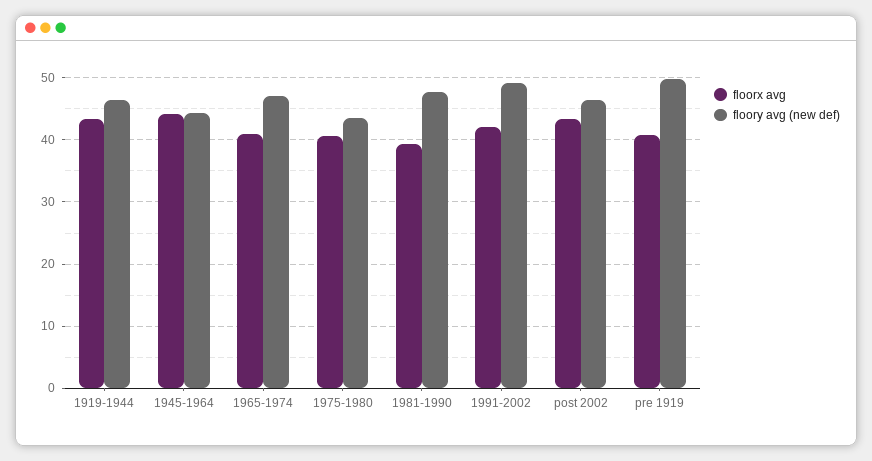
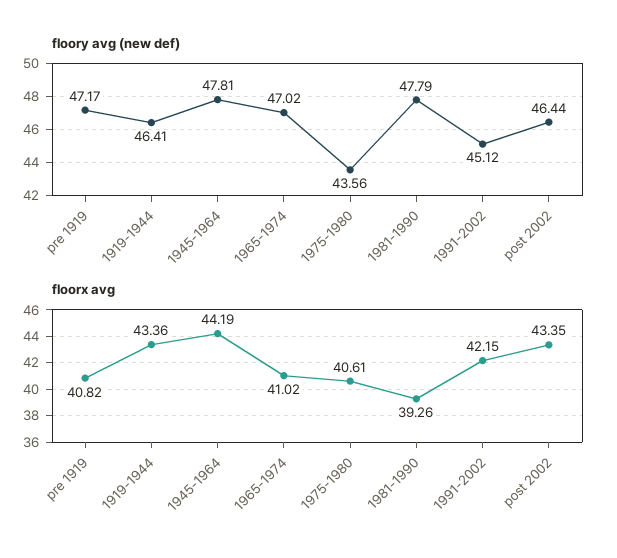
  {
    "floorx avg": {
      "1919-1944": 43.36,
      "1945-1964": 44.19,
      "1965-1974": 41.02,
      "1975-1980": 40.61,
      "1981-1990": 39.26,
      "1991-2002": 42.15,
      "post 2002": 43.35,
      "pre 1919": 40.82
    },
    "floory avg (new def)": {
      "1919-1944": 46.41,
-     "1945-1964": 44,
+     "1945-1964": 47.81,
      "1965-1974": 47.02,
      "1975-1980": 43.56,
      "1981-1990": 47.79,
-     "1991-2002": 49,
+     "1991-2002": 45.12,
      "post 2002": 46.44,
-     "pre 1919": 50
+     "pre 1919": 47.17
    }
  }

